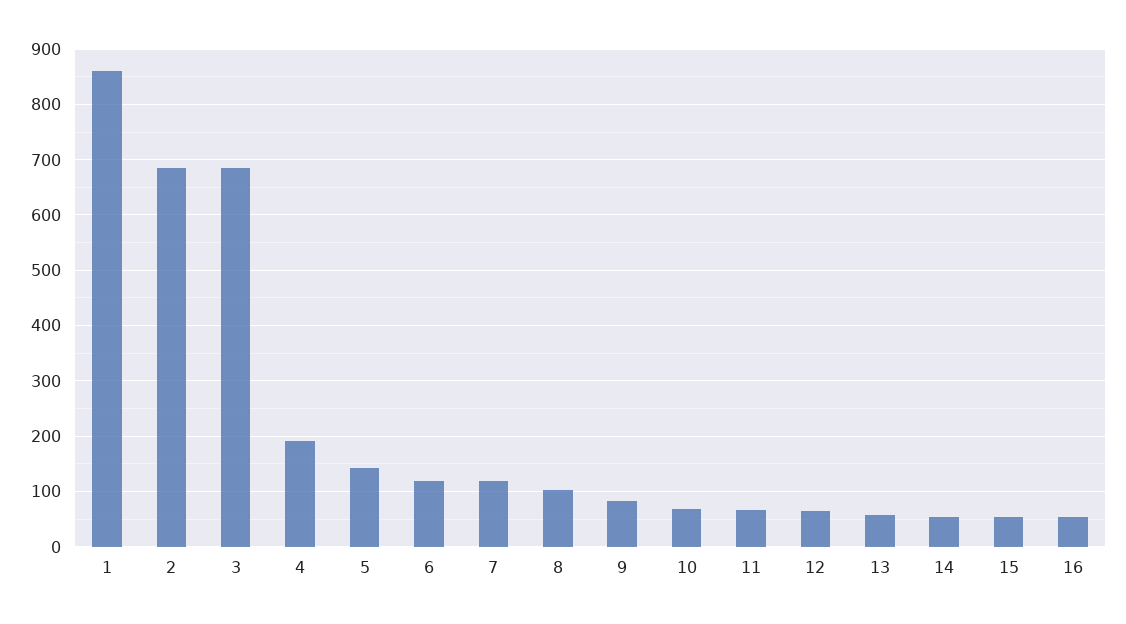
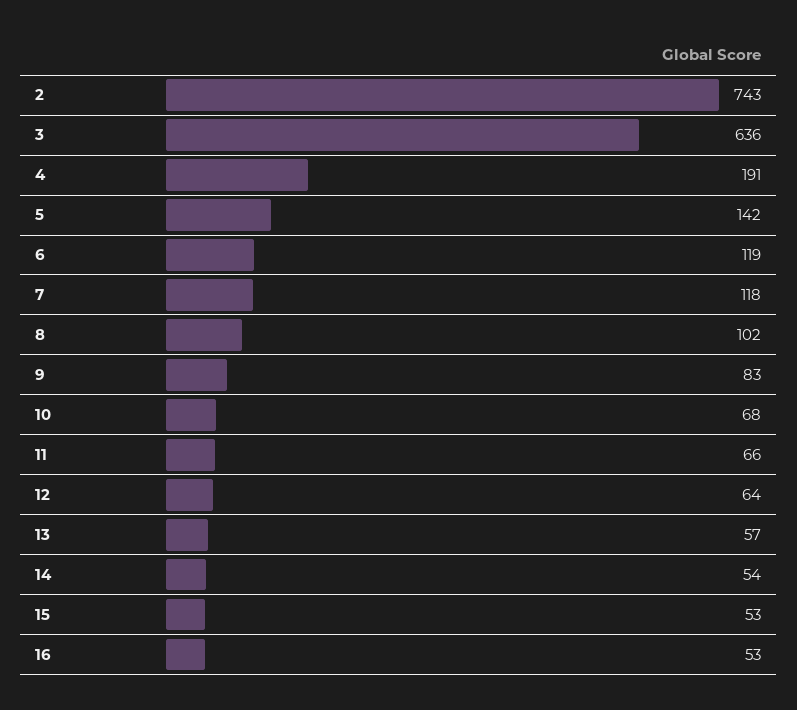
  {
-   "1": 860,
-   "2": 680,
+   "2": 743,
-   "3": 680,
+   "3": 636,
    "4": 191,
    "5": 142,
    "6": 119,
    "7": 118,
    "8": 102,
    "9": 83,
    "10": 68,
    "11": 66,
    "12": 64,
    "13": 57,
    "14": 54,
    "15": 53,
    "16": 53
  }

